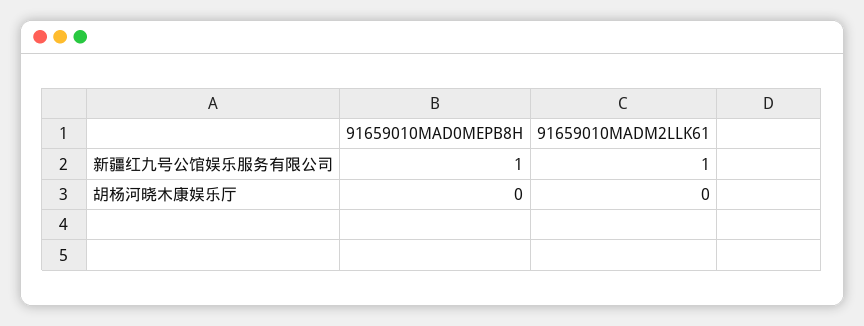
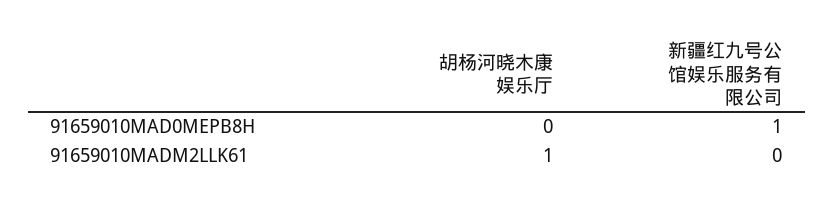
  {
    "91659010MAD0MEPB8H": {
      "新疆红九号公馆娱乐服务有限公司": 1,
      "胡杨河晓木康娱乐厅": 0
    },
    "91659010MADM2LLK61": {
-     "新疆红九号公馆娱乐服务有限公司": 1,
+     "新疆红九号公馆娱乐服务有限公司": 0,
-     "胡杨河晓木康娱乐厅": 0
+     "胡杨河晓木康娱乐厅": 1
    }
  }

